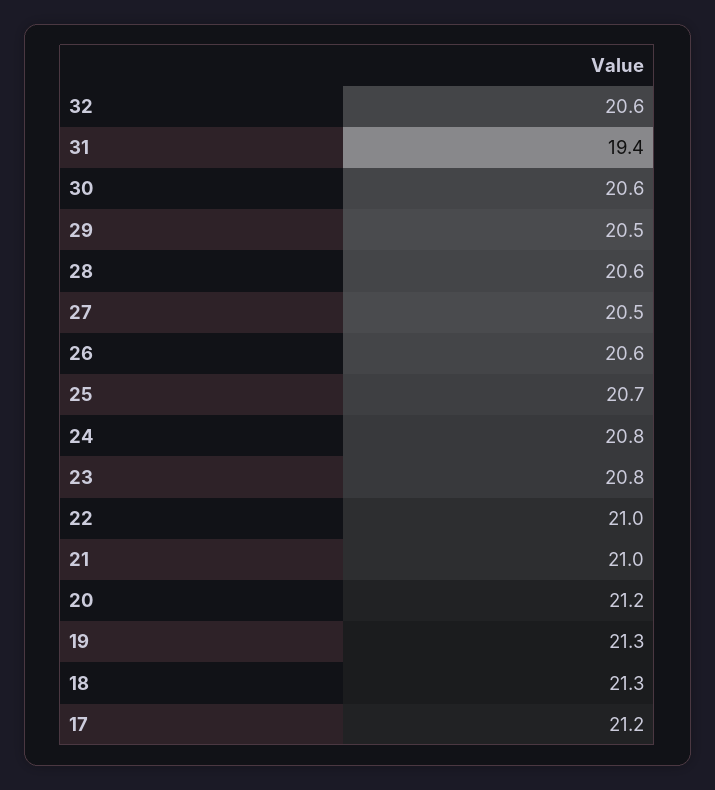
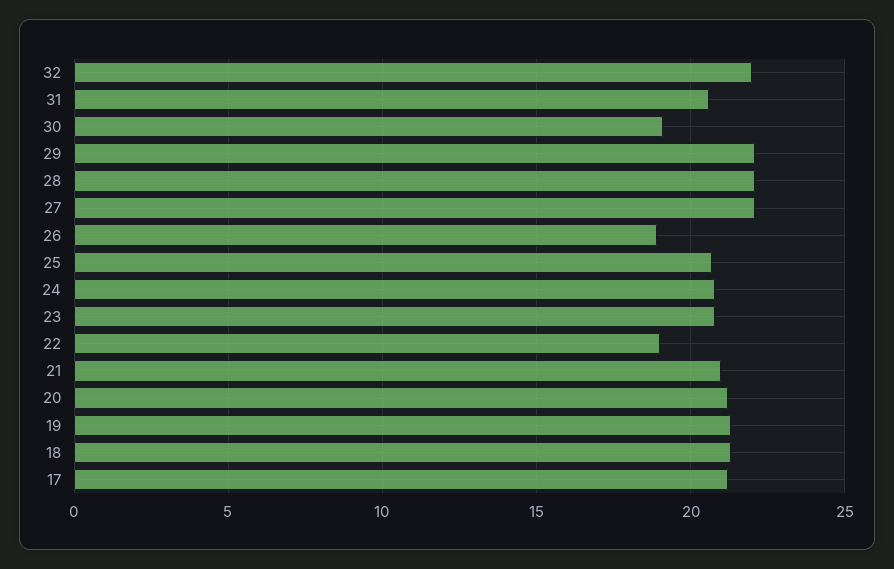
  {
-   "32": 20.6,
+   "32": 22,
-   "31": 19.4,
+   "31": 20.5,
-   "30": 20.6,
+   "30": 19,
-   "29": 20.5,
+   "29": 22,
-   "28": 20.6,
+   "28": 22,
-   "27": 20.5,
+   "27": 22,
-   "26": 20.6,
+   "26": 19,
    "25": 20.7,
    "24": 20.8,
    "23": 20.8,
-   "22": 21,
+   "22": 19,
    "21": 21,
    "20": 21.2,
    "19": 21.3,
    "18": 21.3,
    "17": 21.2
  }

